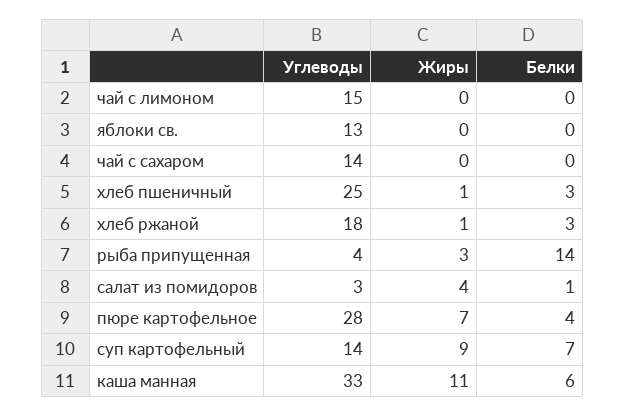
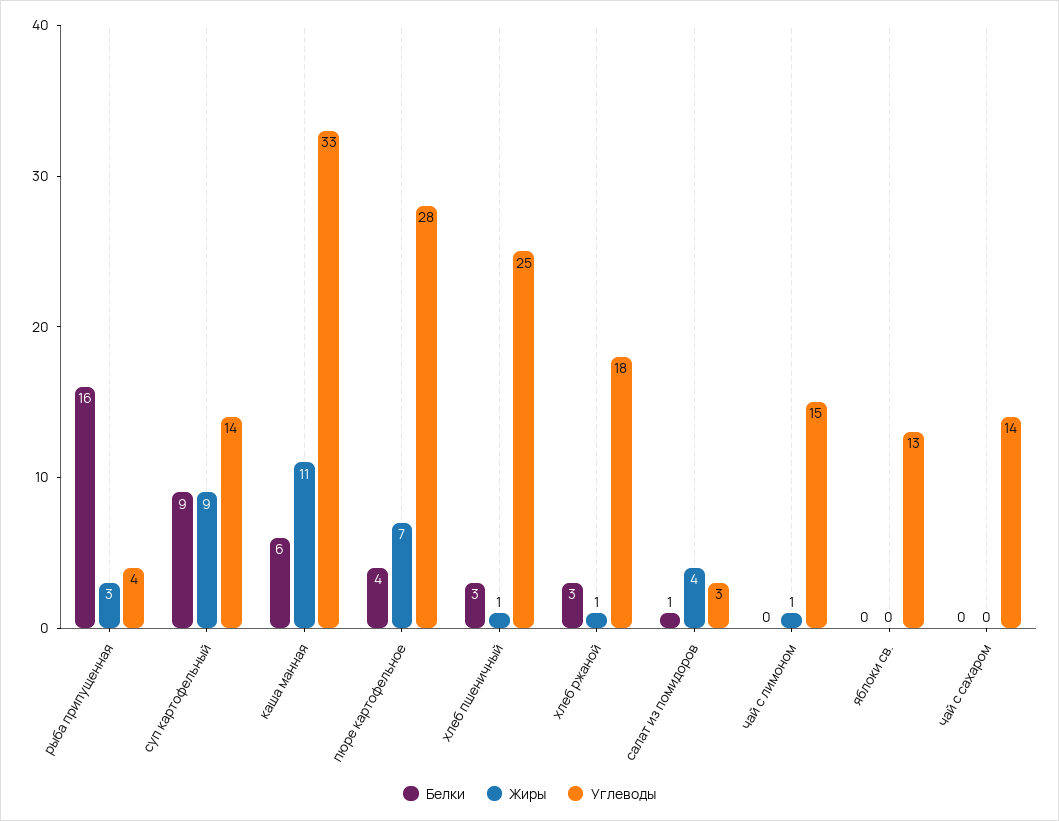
  {
    "Углеводы": {
      "чай с лимоном": 15,
      "яблоки св.": 13,
      "чай с сахаром": 14,
      "хлеб пшеничный": 25,
      "хлеб ржаной": 18,
      "рыба припущенная": 4,
      "салат из помидоров": 3,
      "пюре картофельное": 28,
      "суп картофельный": 14,
      "каша манная": 33
    },
    "Жиры": {
-     "чай с лимоном": 0,
+     "чай с лимоном": 1,
      "яблоки св.": 0,
      "чай с сахаром": 0,
      "хлеб пшеничный": 1,
      "хлеб ржаной": 1,
      "рыба припущенная": 3,
      "салат из помидоров": 4,
      "пюре картофельное": 7,
      "суп картофельный": 9,
      "каша манная": 11
    },
    "Белки": {
      "чай с лимоном": 0,
      "яблоки св.": 0,
      "чай с сахаром": 0,
      "хлеб пшеничный": 3,
      "хлеб ржаной": 3,
-     "рыба припущенная": 14,
+     "рыба припущенная": 16,
      "салат из помидоров": 1,
      "пюре картофельное": 4,
-     "суп картофельный": 7,
+     "суп картофельный": 9,
      "каша манная": 6
    }
  }

